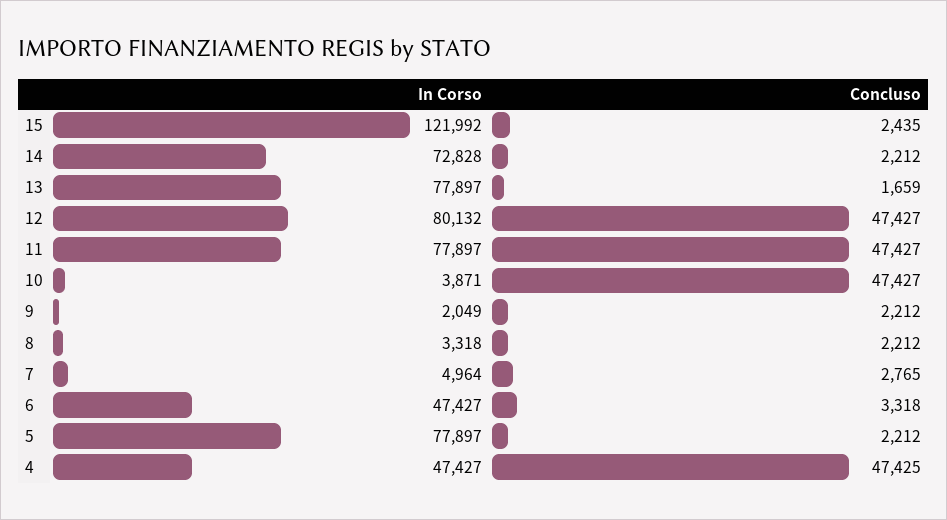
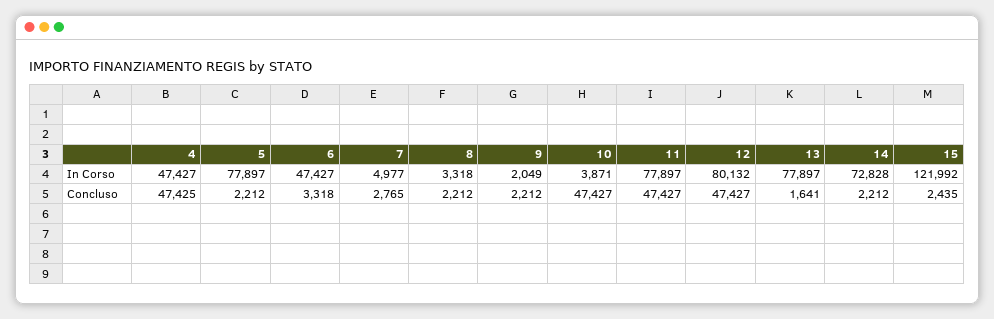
  {
    "In Corso": {
      "15": 121992,
      "14": 72828,
      "13": 77897,
      "12": 80132,
      "11": 77897,
      "10": 3871,
      "9": 2049,
      "8": 3318,
-     "7": 4964,
+     "7": 4977,
      "6": 47427,
      "5": 77897,
      "4": 47427
    },
    "Concluso": {
      "15": 2435,
      "14": 2212,
-     "13": 1659,
+     "13": 1641,
      "12": 47427,
      "11": 47427,
      "10": 47427,
      "9": 2212,
      "8": 2212,
      "7": 2765,
      "6": 3318,
      "5": 2212,
      "4": 47425
    }
  }

